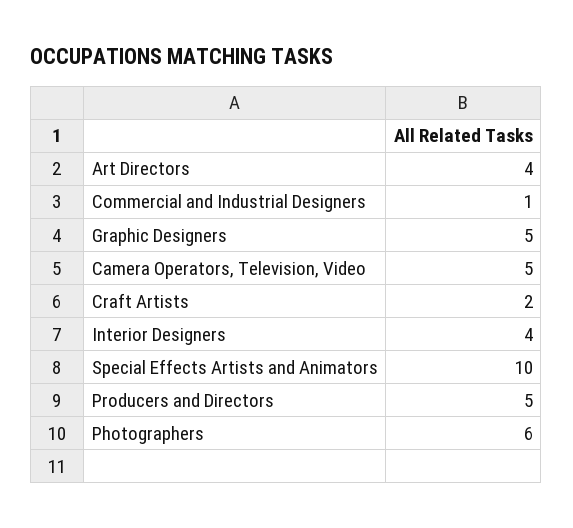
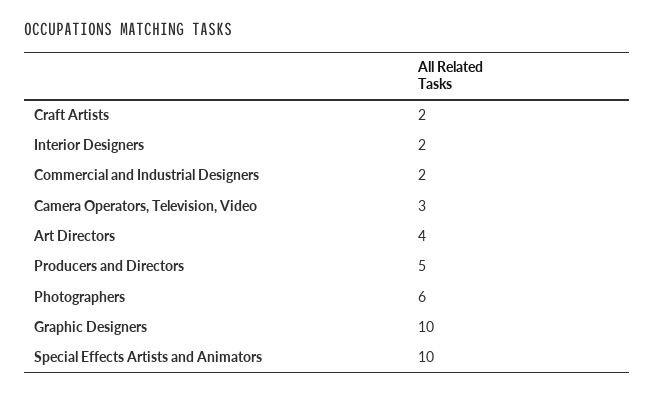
  {
    "Art Directors": 4,
-   "Commercial and Industrial Designers": 1,
+   "Commercial and Industrial Designers": 2,
-   "Graphic Designers": 5,
+   "Graphic Designers": 10,
-   "Camera Operators, Television, Video": 5,
+   "Camera Operators, Television, Video": 3,
    "Craft Artists": 2,
-   "Interior Designers": 4,
+   "Interior Designers": 2,
    "Special Effects Artists and Animators": 10,
    "Producers and Directors": 5,
    "Photographers": 6
  }

